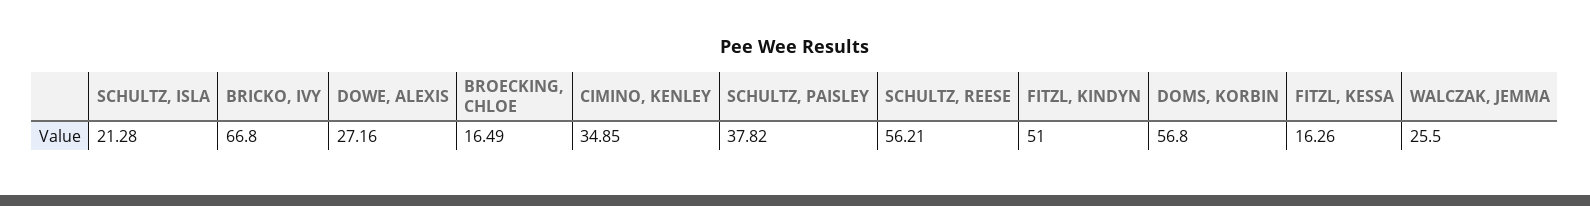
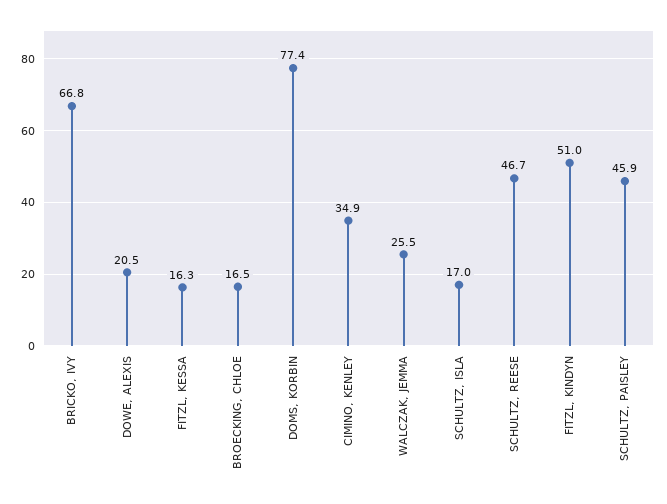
  {
-   "SCHULTZ, ISLA": 21.28,
+   "SCHULTZ, ISLA": 17,
    "BRICKO, IVY": 66.8,
-   "DOWE, ALEXIS": 27.16,
+   "DOWE, ALEXIS": 20.5,
    "BROECKING, CHLOE": 16.49,
    "CIMINO, KENLEY": 34.85,
-   "SCHULTZ, PAISLEY": 37.82,
+   "SCHULTZ, PAISLEY": 45.9,
-   "SCHULTZ, REESE": 56.21,
+   "SCHULTZ, REESE": 46.7,
    "FITZL, KINDYN": 51,
-   "DOMS, KORBIN": 56.8,
+   "DOMS, KORBIN": 77.4,
    "FITZL, KESSA": 16.26,
    "WALCZAK, JEMMA": 25.5
  }

